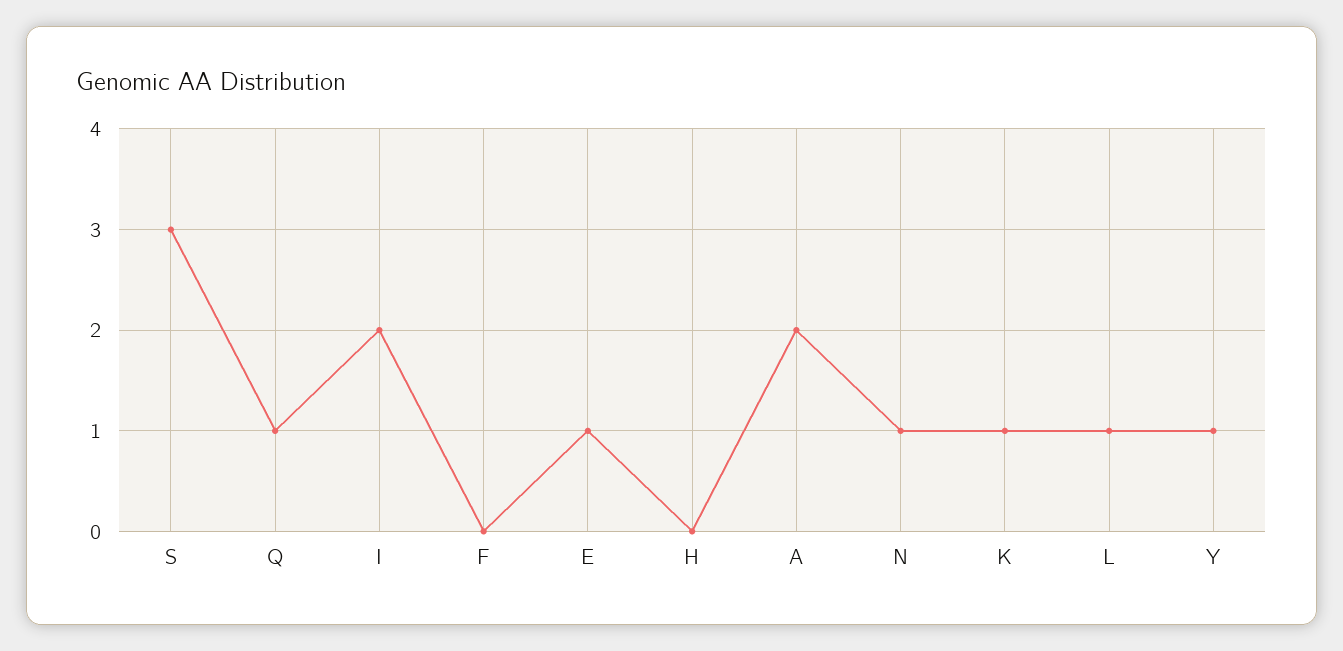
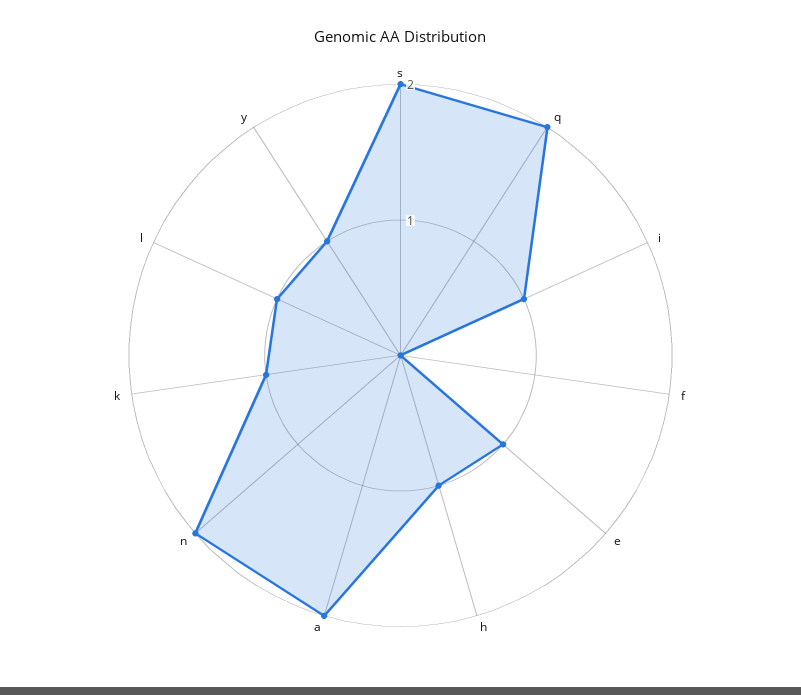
  {
-   "S": 3,
+   "S": 2,
-   "Q": 1,
+   "Q": 2,
-   "I": 2,
+   "I": 1,
    "F": 0,
    "E": 1,
-   "H": 0,
+   "H": 1,
    "A": 2,
-   "N": 1,
+   "N": 2,
    "K": 1,
    "L": 1,
    "Y": 1
  }

